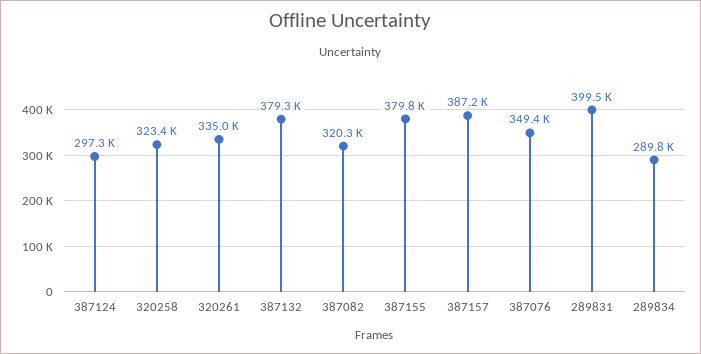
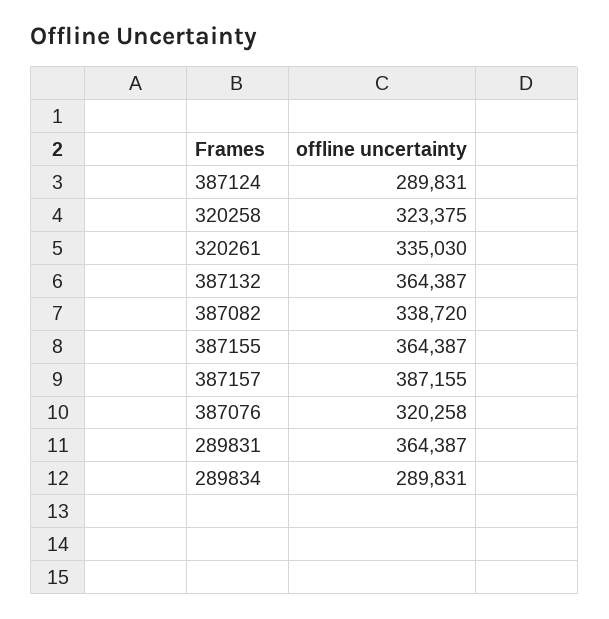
  {
-   "387124": 297300,
+   "387124": 289831,
    "320258": 323375,
    "320261": 335030,
-   "387132": 379300,
+   "387132": 364387,
-   "387082": 320300,
+   "387082": 338720,
-   "387155": 379800,
+   "387155": 364387,
    "387157": 387155,
-   "387076": 349400,
+   "387076": 320258,
-   "289831": 399500,
+   "289831": 364387,
    "289834": 289831
  }

